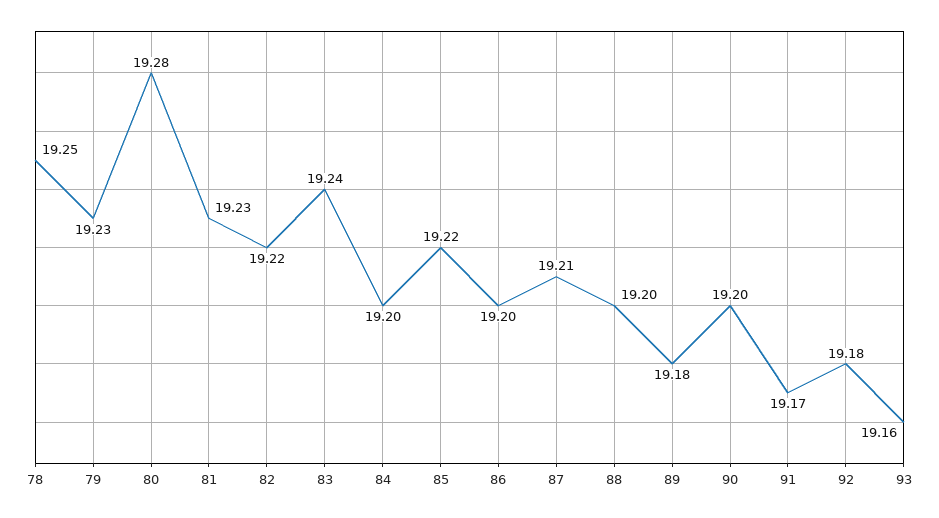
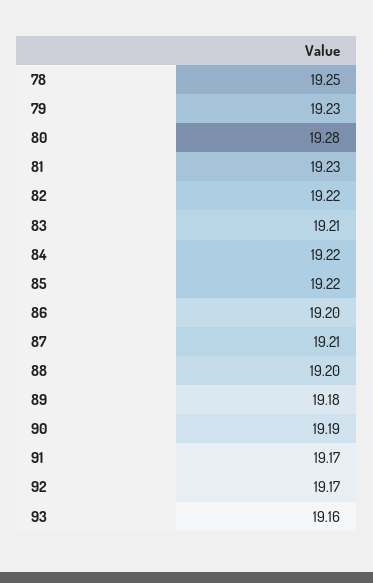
  {
    "78": 19.25,
    "79": 19.23,
    "80": 19.28,
    "81": 19.23,
    "82": 19.22,
-   "83": 19.24,
+   "83": 19.21,
-   "84": 19.2,
+   "84": 19.22,
    "85": 19.22,
    "86": 19.2,
    "87": 19.21,
    "88": 19.2,
    "89": 19.18,
-   "90": 19.2,
+   "90": 19.19,
    "91": 19.17,
-   "92": 19.18,
+   "92": 19.17,
    "93": 19.16
  }

